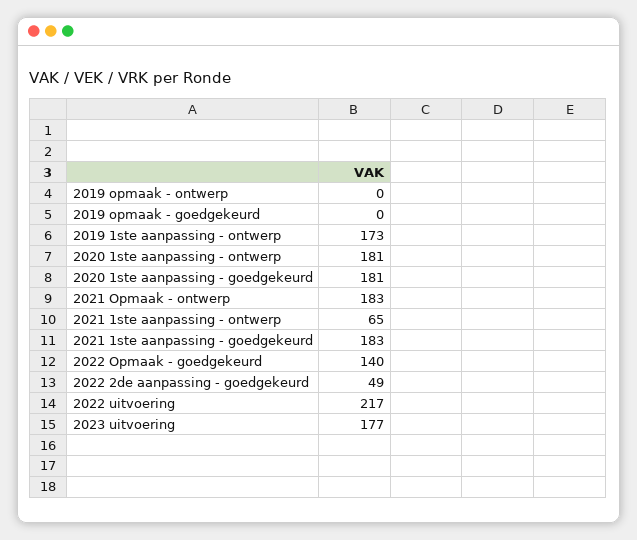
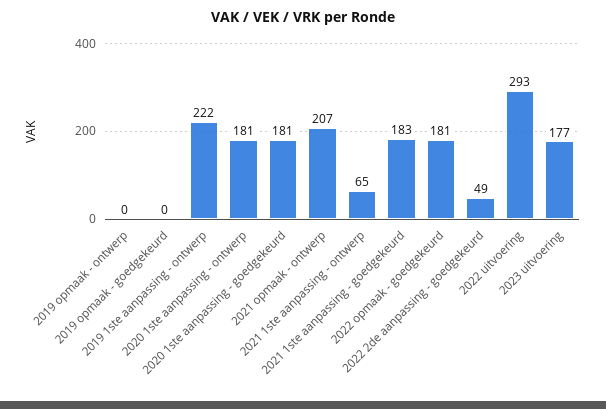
  {
    "2019 opmaak - ontwerp": 0,
    "2019 opmaak - goedgekeurd": 0,
-   "2019 1ste aanpassing - ontwerp": 173,
+   "2019 1ste aanpassing - ontwerp": 222,
    "2020 1ste aanpassing - ontwerp": 181,
    "2020 1ste aanpassing - goedgekeurd": 181,
-   "2021 Opmaak - ontwerp": 183,
+   "2021 Opmaak - ontwerp": 207,
    "2021 1ste aanpassing - ontwerp": 65,
    "2021 1ste aanpassing - goedgekeurd": 183,
-   "2022 Opmaak - goedgekeurd": 140,
+   "2022 Opmaak - goedgekeurd": 181,
    "2022 2de aanpassing - goedgekeurd": 49,
-   "2022 uitvoering": 217,
+   "2022 uitvoering": 293,
    "2023 uitvoering": 177
  }

